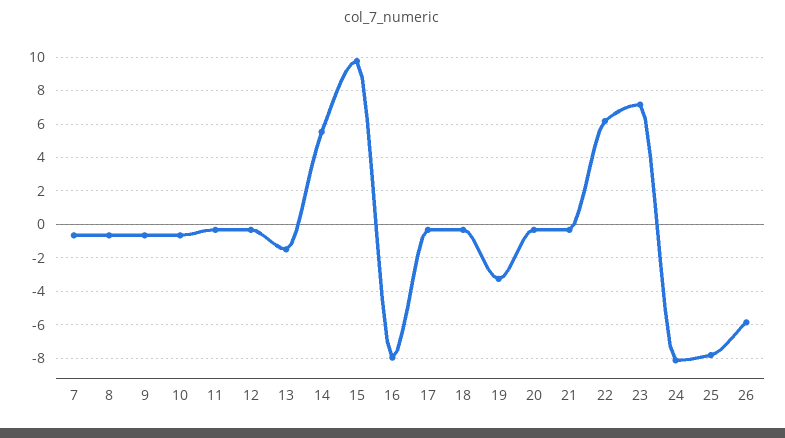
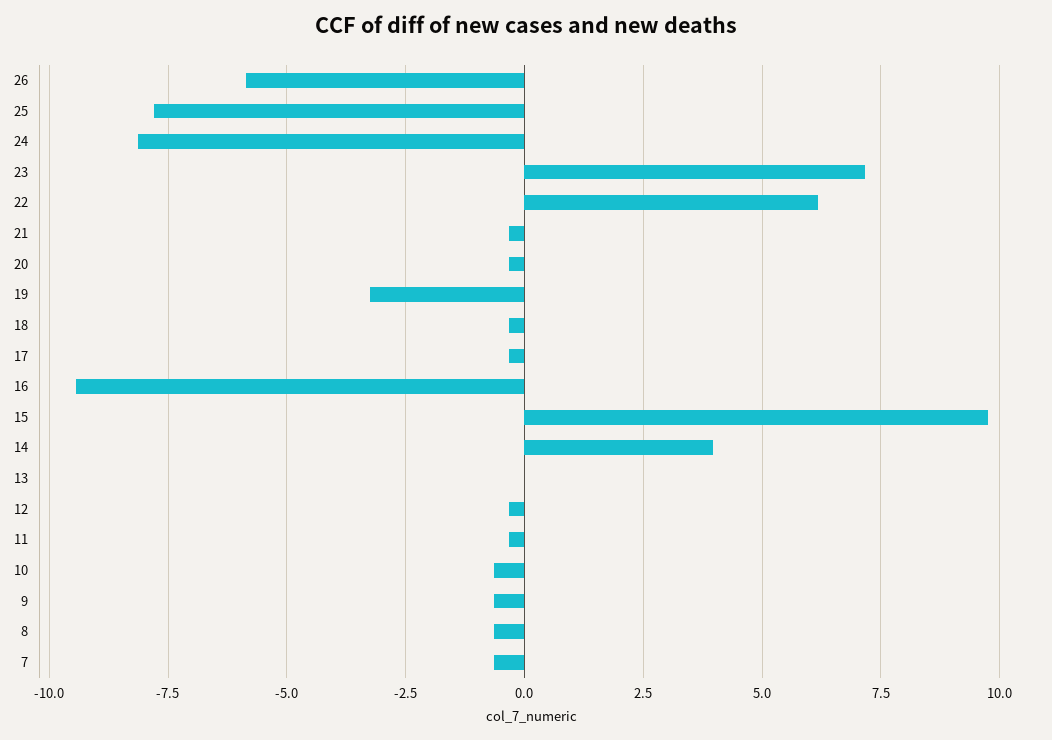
  {
    "7": -0.75,
    "8": -0.75,
    "9": -0.75,
    "10": -0.75,
    "11": -0.25,
    "12": -0.25,
-   "13": -1.5,
+   "13": 0,
-   "14": 5.5,
+   "14": 4,
    "15": 9.75,
-   "16": -8,
+   "16": -9.5,
    "17": -0.25,
    "18": -0.25,
    "19": -3.25,
    "20": -0.25,
    "21": -0.25,
    "22": 6.25,
    "23": 7.25,
    "24": -8.25,
    "25": -7.75,
    "26": -5.75
  }

